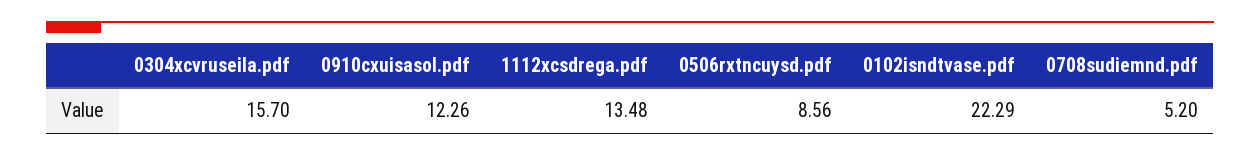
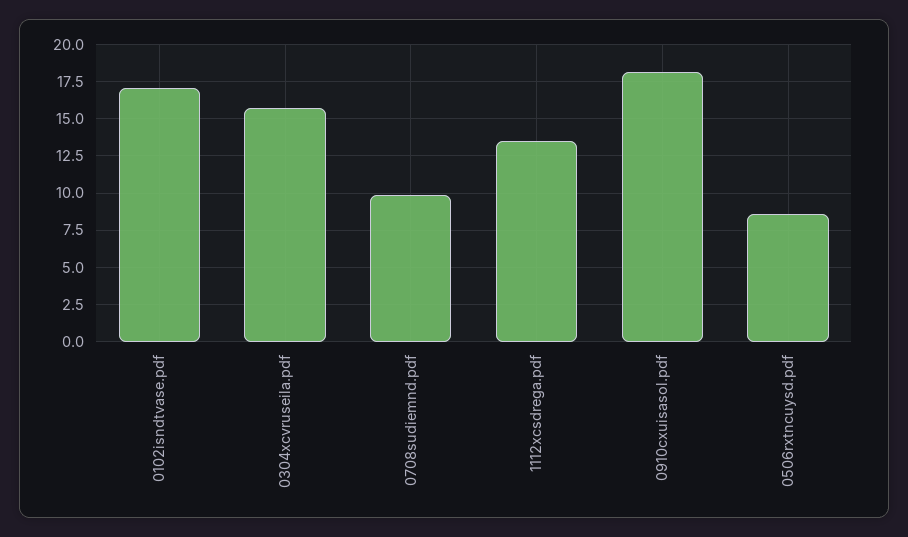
  {
    "0304xcvruseila.pdf": 15.7,
-   "0910cxuisasol.pdf": 12.26,
+   "0910cxuisasol.pdf": 18,
    "1112xcsdrega.pdf": 13.48,
    "0506rxtncuysd.pdf": 8.56,
-   "0102isndtvase.pdf": 22.29,
+   "0102isndtvase.pdf": 17,
-   "0708sudiemnd.pdf": 5.2
+   "0708sudiemnd.pdf": 10
  }

